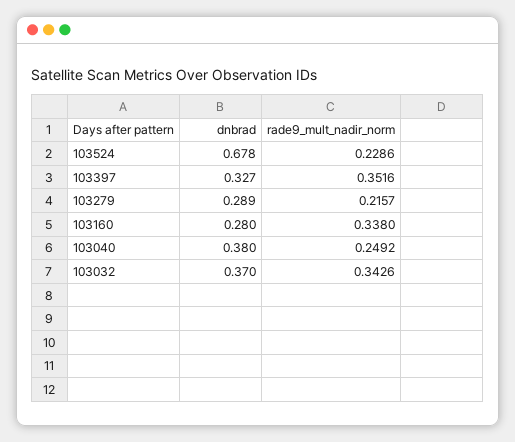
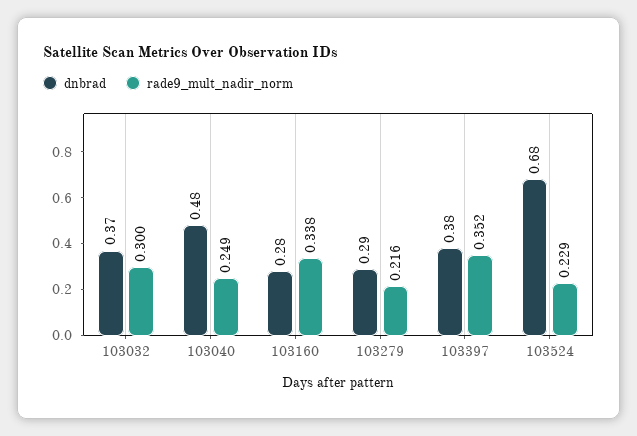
  {
    "dnbrad": {
      "103524": 0.678,
-     "103397": 0.327,
+     "103397": 0.38,
      "103279": 0.289,
      "103160": 0.28,
-     "103040": 0.38,
+     "103040": 0.48,
      "103032": 0.37
    },
    "rade9_mult_nadir_norm": {
      "103524": 0.2286,
      "103397": 0.3516,
      "103279": 0.2157,
      "103160": 0.338,
      "103040": 0.2492,
-     "103032": 0.3426
+     "103032": 0.3
    }
  }

